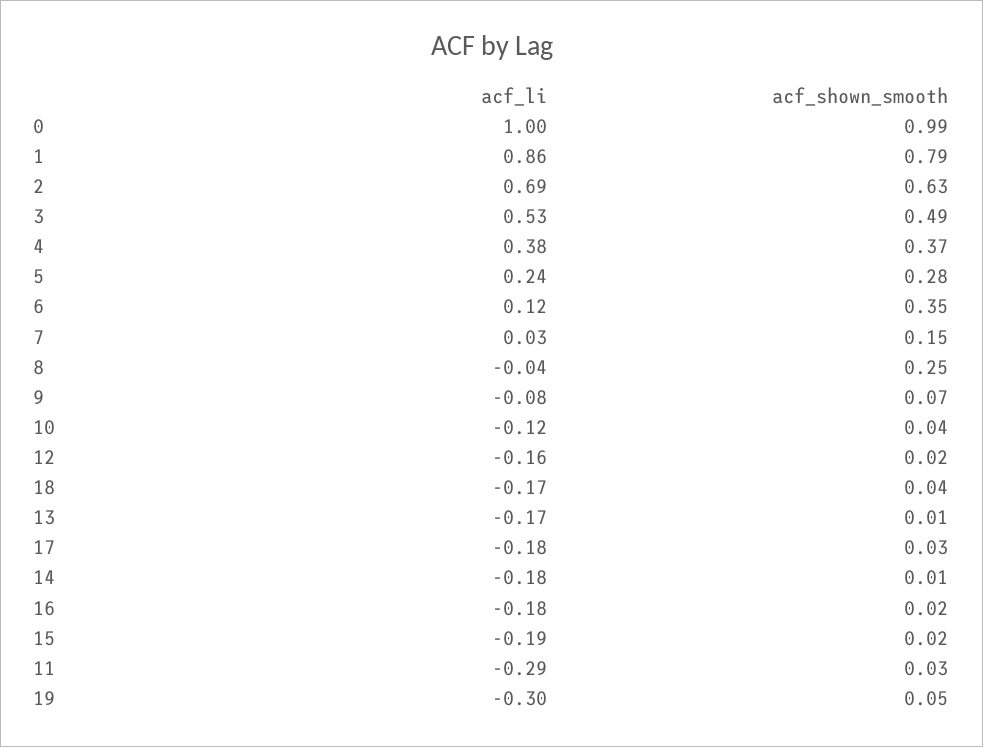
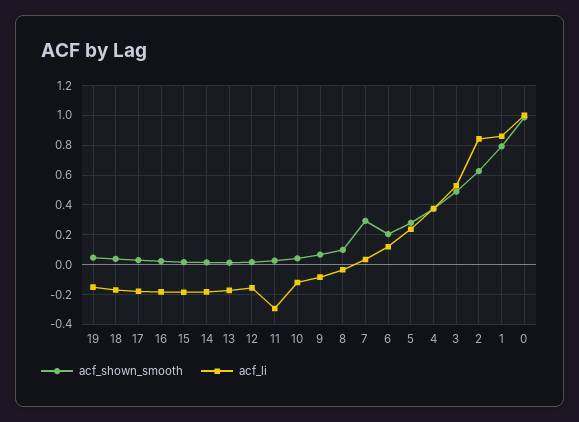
  {
    "acf_li": {
      "0": 1,
      "1": 0.86,
-     "2": 0.69,
+     "2": 0.85,
      "3": 0.53,
      "4": 0.38,
      "5": 0.24,
      "6": 0.12,
      "7": 0.03,
      "8": -0.04,
      "9": -0.08,
      "10": -0.12,
      "12": -0.16,
      "18": -0.17,
      "13": -0.17,
      "17": -0.18,
      "14": -0.18,
      "16": -0.18,
      "15": -0.19,
      "11": -0.29,
-     "19": -0.3
+     "19": -0.15
    },
    "acf_shown_smooth": {
      "0": 0.99,
      "1": 0.79,
      "2": 0.63,
      "3": 0.49,
      "4": 0.37,
      "5": 0.28,
-     "6": 0.35,
+     "6": 0.2,
-     "7": 0.15,
+     "7": 0.3,
-     "8": 0.25,
+     "8": 0.1,
      "9": 0.07,
      "10": 0.04,
      "12": 0.02,
      "18": 0.04,
      "13": 0.01,
      "17": 0.03,
      "14": 0.01,
      "16": 0.02,
      "15": 0.02,
      "11": 0.03,
      "19": 0.05
    }
  }

